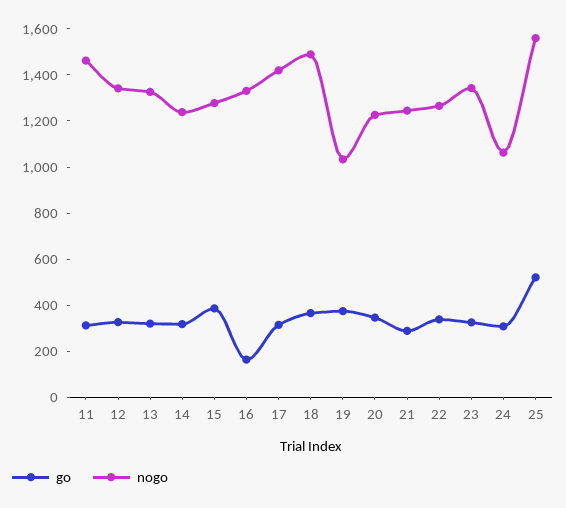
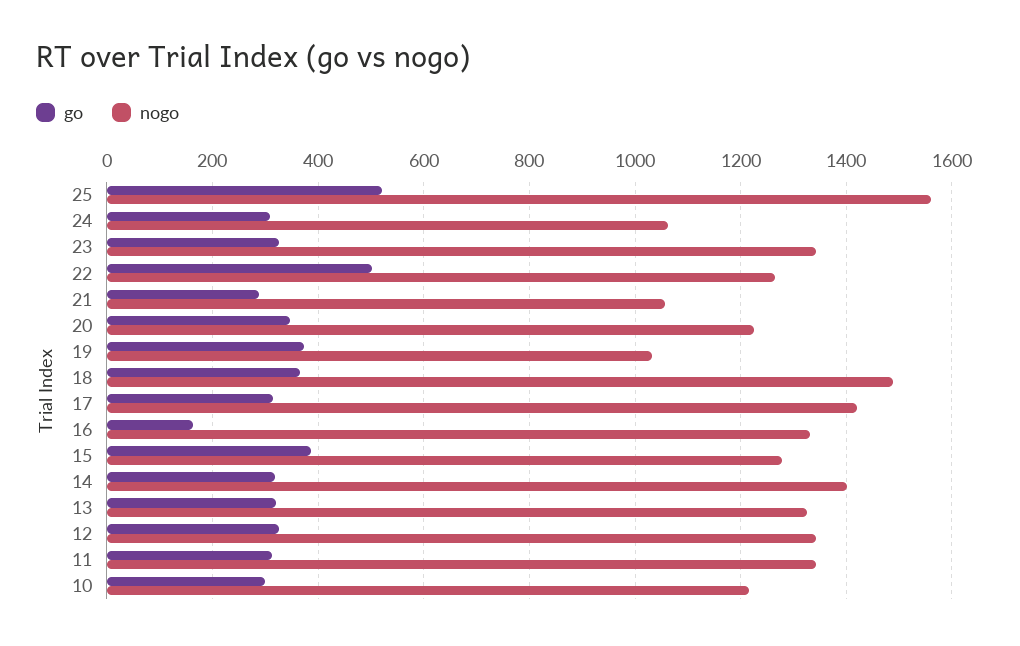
  {
    "go": {
      "11": 320,
      "12": 320,
      "13": 320,
      "14": 320,
      "15": 380,
      "16": 160,
      "17": 320,
      "18": 360,
      "19": 380,
      "20": 340,
      "21": 280,
-     "22": 350,
+     "22": 500,
      "23": 320,
      "24": 300,
-     "25": 520
+     "25": 520,
+     "10": 300
    },
    "nogo": {
-     "11": 1450,
+     "11": 1340,
      "12": 1340,
      "13": 1320,
-     "14": 1250,
+     "14": 1400,
      "15": 1280,
      "16": 1340,
      "17": 1420,
      "18": 1480,
      "19": 1040,
      "20": 1220,
-     "21": 1250,
+     "21": 1060,
      "22": 1260,
      "23": 1340,
      "24": 1060,
-     "25": 1560
+     "25": 1560,
+     "10": 1220
    }
  }

